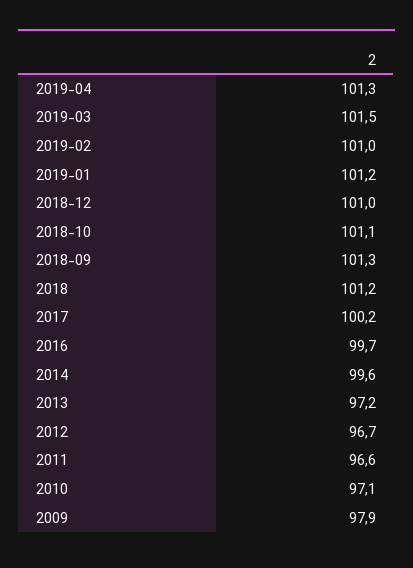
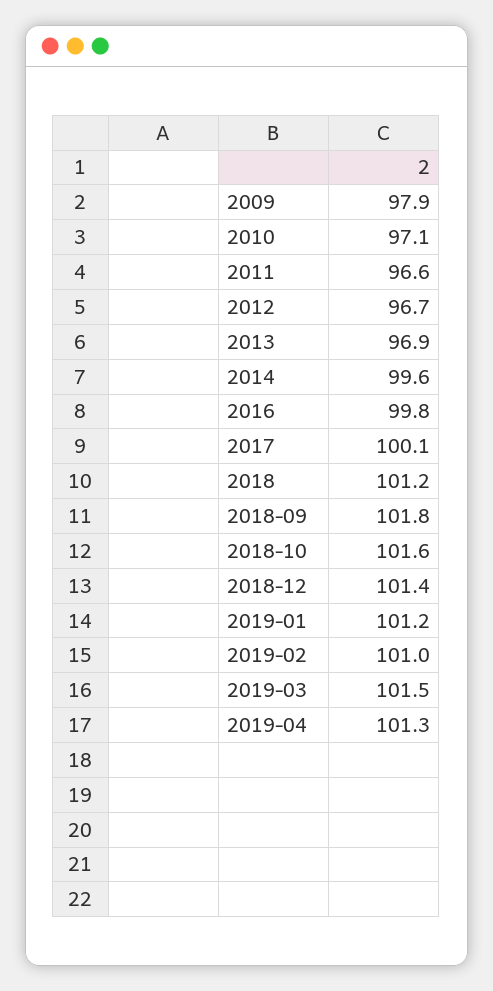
  {
    "2019-04": 101.3,
    "2019-03": 101.5,
    "2019-02": 101,
    "2019-01": 101.2,
-   "2018-12": 101,
+   "2018-12": 101.4,
-   "2018-10": 101.1,
+   "2018-10": 101.6,
-   "2018-09": 101.3,
+   "2018-09": 101.8,
    "2018": 101.2,
-   "2017": 100.2,
+   "2017": 100.1,
-   "2016": 99.7,
+   "2016": 99.8,
    "2014": 99.6,
-   "2013": 97.2,
+   "2013": 96.9,
    "2012": 96.7,
    "2011": 96.6,
    "2010": 97.1,
    "2009": 97.9
  }

